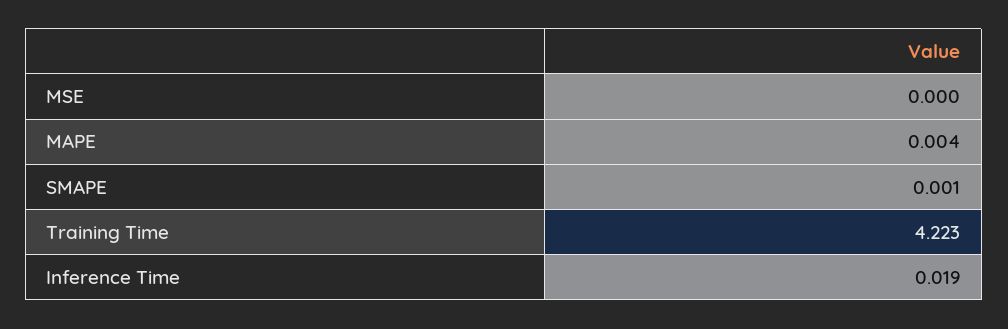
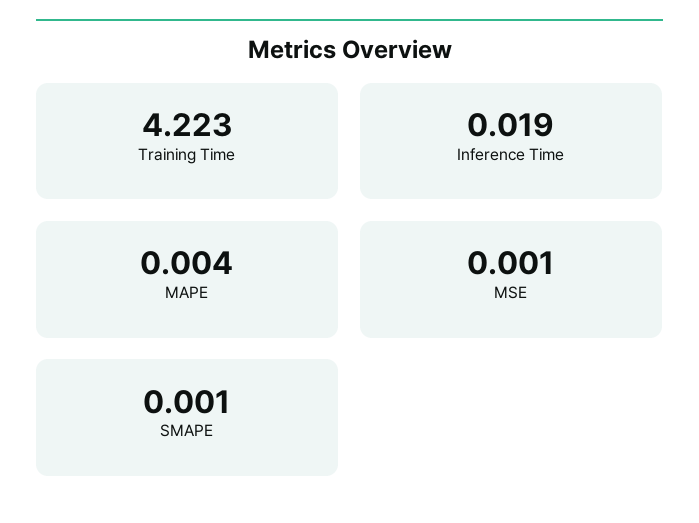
  {
-   "MSE": 0,
+   "MSE": 0.001,
    "MAPE": 0.004,
    "SMAPE": 0.001,
    "Training Time": 4.223,
    "Inference Time": 0.019
  }

